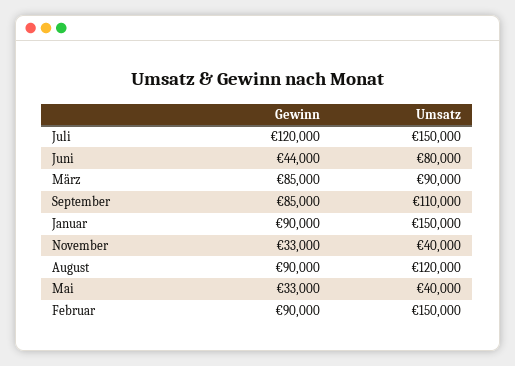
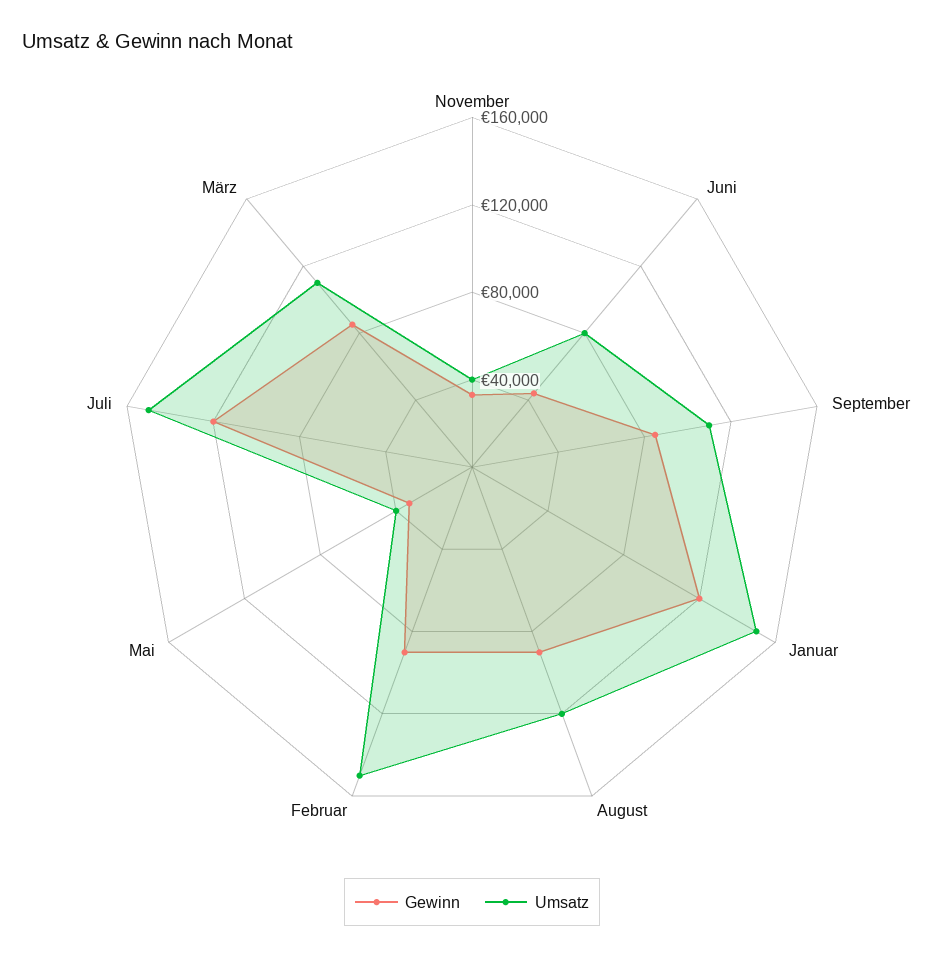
  {
    "Gewinn": {
      "Juli": 120000,
      "Juni": 44000,
      "März": 85000,
      "September": 85000,
-     "Januar": 90000,
+     "Januar": 120000,
      "November": 33000,
      "August": 90000,
      "Mai": 33000,
      "Februar": 90000
    },
    "Umsatz": {
      "Juli": 150000,
      "Juni": 80000,
-     "März": 90000,
+     "März": 110000,
      "September": 110000,
      "Januar": 150000,
      "November": 40000,
      "August": 120000,
      "Mai": 40000,
      "Februar": 150000
    }
  }

